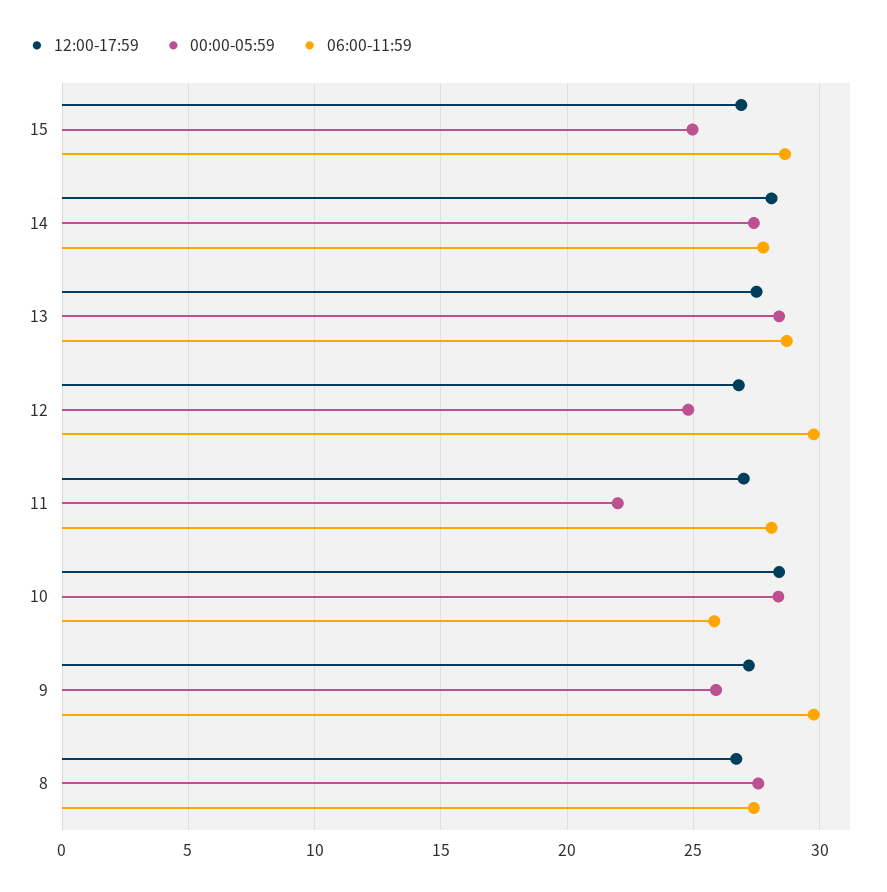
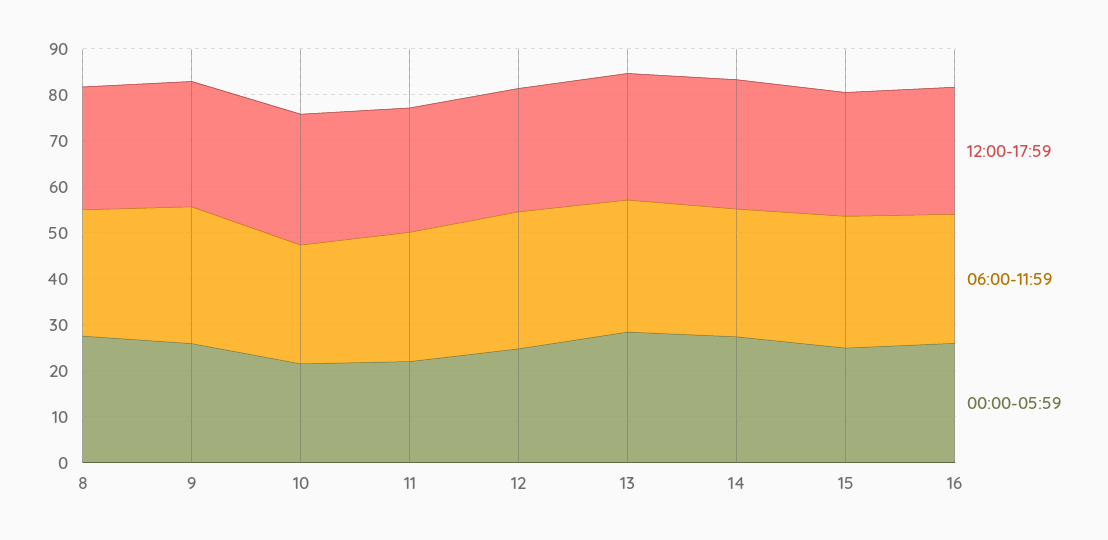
  {
    "12:00-17:59": {
      "15": 27,
      "14": 28,
      "13": 27.5,
      "12": 27,
      "11": 27,
      "10": 28.5,
      "9": 27,
-     "8": 26.5
+     "8": 26.5,
+     "16": 28
    },
    "00:00-05:59": {
      "15": 25,
      "14": 27.5,
      "13": 28.5,
      "12": 25,
      "11": 22,
-     "10": 28.5,
+     "10": 22,
      "9": 26,
-     "8": 27.5
+     "8": 27.5,
+     "16": 26
    },
    "06:00-11:59": {
      "15": 28.5,
      "14": 28,
      "13": 28.5,
      "12": 30,
      "11": 28,
      "10": 26,
      "9": 30,
-     "8": 27.5
+     "8": 27.5,
+     "16": 28
    }
  }

